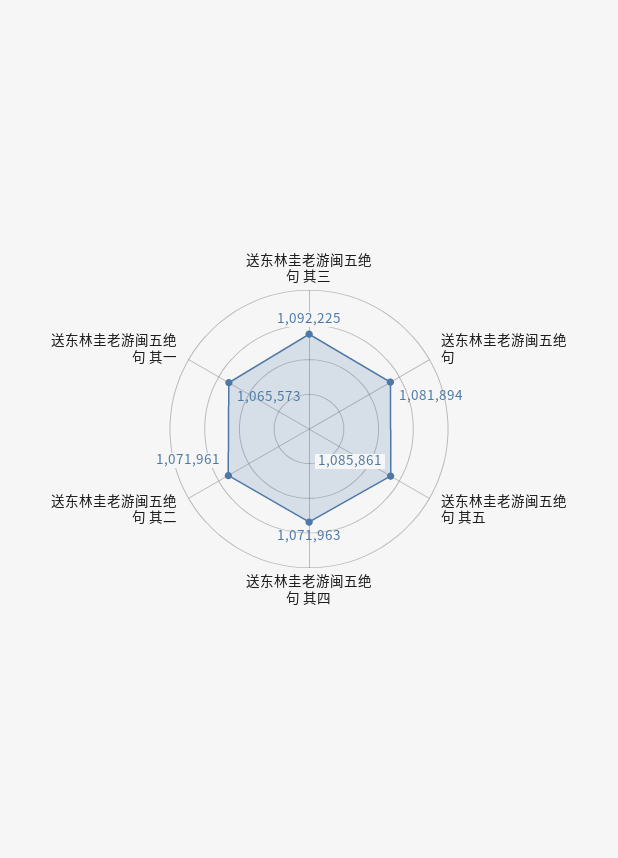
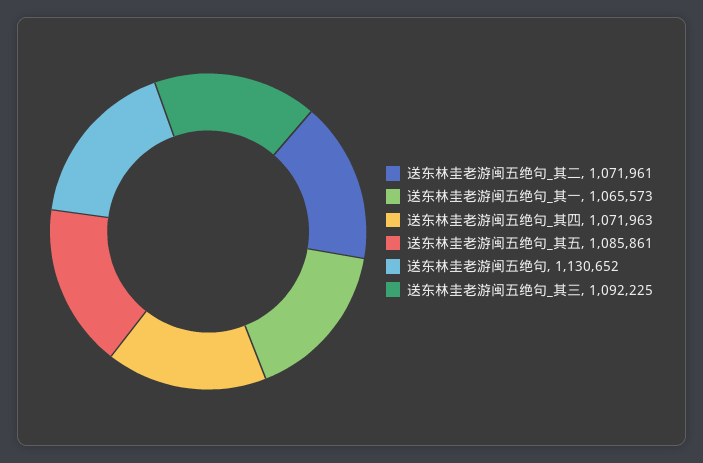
  {
    "送东林圭老游闽五绝句 其三": 1092225,
-   "送东林圭老游闽五绝句": 1081894,
+   "送东林圭老游闽五绝句": 1130652,
    "送东林圭老游闽五绝句 其五": 1085861,
    "送东林圭老游闽五绝句 其四": 1071963,
    "送东林圭老游闽五绝句 其二": 1071961,
    "送东林圭老游闽五绝句 其一": 1065573
  }

